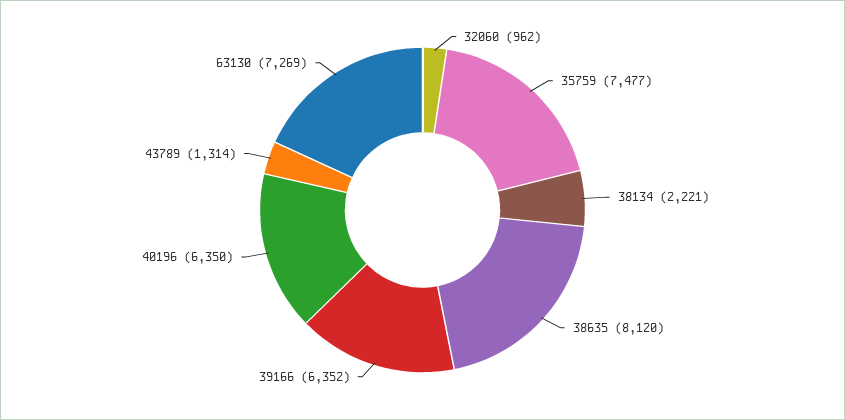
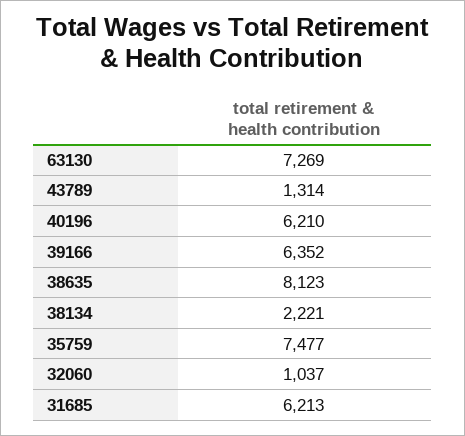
  {
-   "32060": 962,
+   "32060": 1037,
    "35759": 7477,
    "38134": 2221,
-   "38635": 8120,
+   "38635": 8123,
    "39166": 6352,
-   "40196": 6350,
+   "40196": 6210,
    "43789": 1314,
-   "63130": 7269
+   "63130": 7269,
+   "31685": 6213
  }

